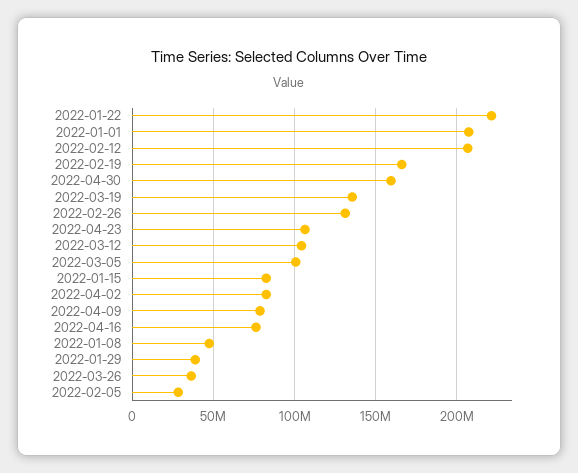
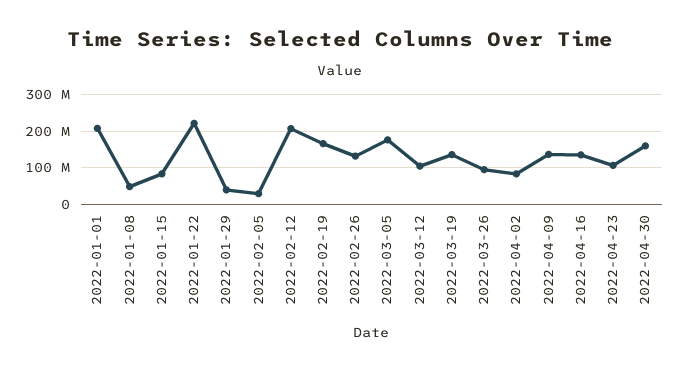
  {
    "2022-01-22": 220000000,
    "2022-01-01": 205000000,
    "2022-02-12": 205000000,
    "2022-02-19": 165000000,
    "2022-04-30": 160000000,
    "2022-03-19": 135000000,
    "2022-02-26": 130000000,
    "2022-04-23": 105000000,
    "2022-03-12": 105000000,
-   "2022-03-05": 100000000,
+   "2022-03-05": 180000000,
    "2022-01-15": 85000000,
    "2022-04-02": 85000000,
-   "2022-04-09": 80000000,
+   "2022-04-09": 140000000,
-   "2022-04-16": 75000000,
+   "2022-04-16": 140000000,
    "2022-01-08": 45000000,
    "2022-01-29": 40000000,
-   "2022-03-26": 35000000,
+   "2022-03-26": 100000000,
    "2022-02-05": 30000000
  }

